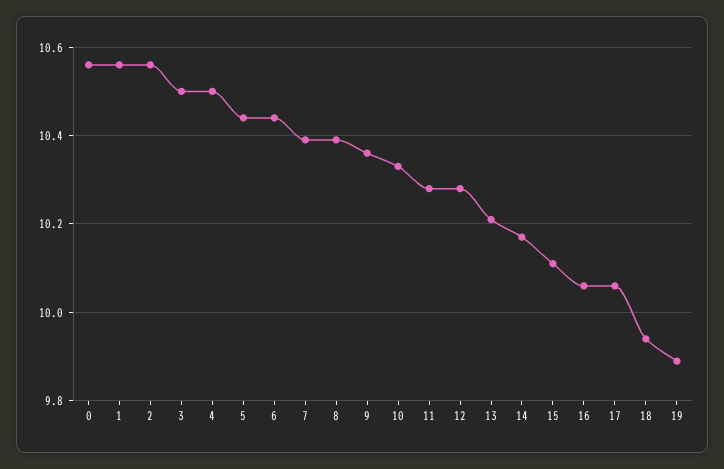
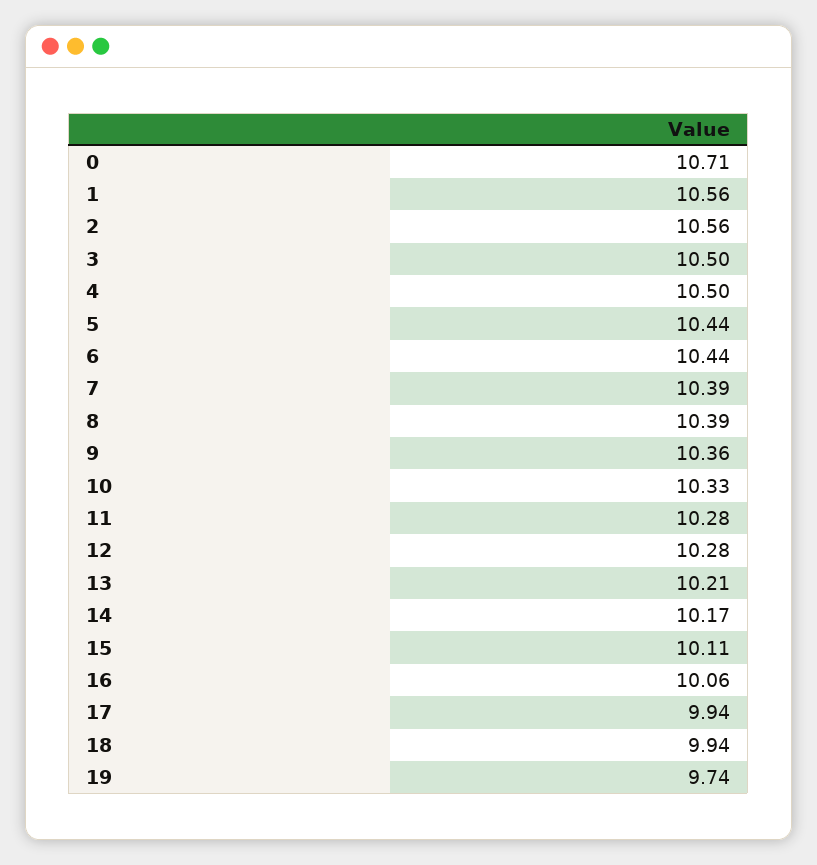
  {
-   "0": 10.55,
+   "0": 10.71,
    "1": 10.56,
    "2": 10.56,
    "3": 10.5,
    "4": 10.5,
    "5": 10.44,
    "6": 10.44,
    "7": 10.39,
    "8": 10.39,
    "9": 10.36,
    "10": 10.33,
    "11": 10.28,
    "12": 10.28,
    "13": 10.21,
    "14": 10.17,
    "15": 10.11,
    "16": 10.06,
-   "17": 10.05,
+   "17": 9.94,
    "18": 9.94,
-   "19": 9.9
+   "19": 9.74
  }

